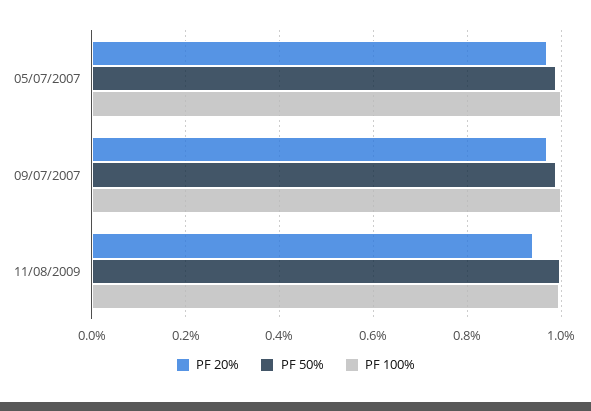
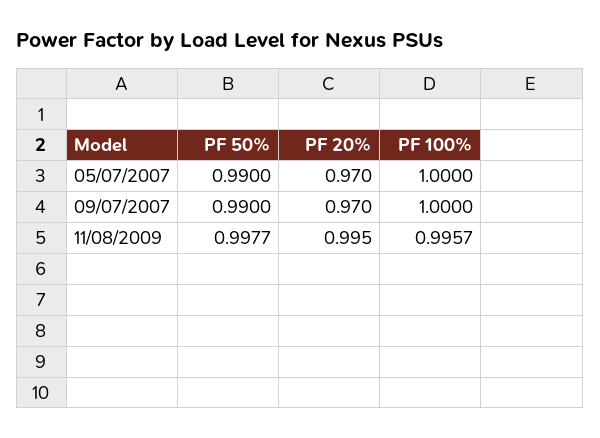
  {
    "PF 20%": {
      "05/07/2007": 0.97,
      "09/07/2007": 0.97,
-     "11/08/2009": 0.94
+     "11/08/2009": 0.995
    },
    "PF 50%": {
      "05/07/2007": 0.99,
      "09/07/2007": 0.99,
      "11/08/2009": 0.9977
    },
    "PF 100%": {
      "05/07/2007": 1,
      "09/07/2007": 1,
      "11/08/2009": 0.9957
    }
  }

